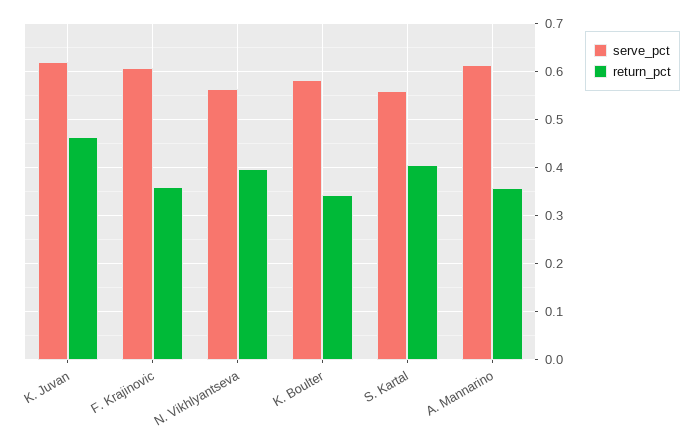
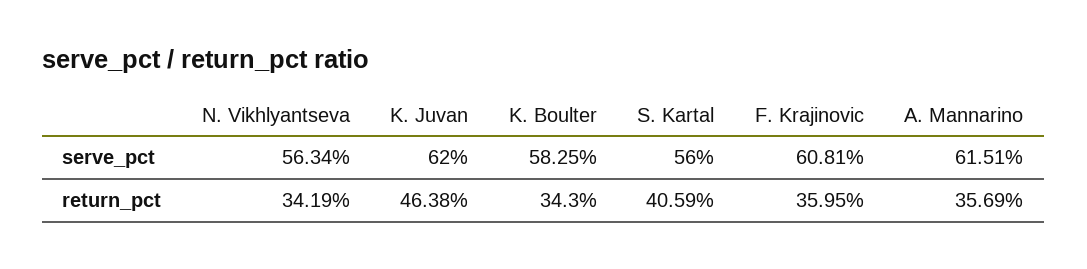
  {
    "serve_pct": {
      "K. Juvan": 0.62,
      "F. Krajinovic": 0.6081,
      "N. Vikhlyantseva": 0.5634,
      "K. Boulter": 0.5825,
      "S. Kartal": 0.56,
      "A. Mannarino": 0.6151
    },
    "return_pct": {
      "K. Juvan": 0.4638,
      "F. Krajinovic": 0.3595,
-     "N. Vikhlyantseva": 0.4,
+     "N. Vikhlyantseva": 0.3419,
      "K. Boulter": 0.343,
      "S. Kartal": 0.4059,
      "A. Mannarino": 0.3569
    }
  }

